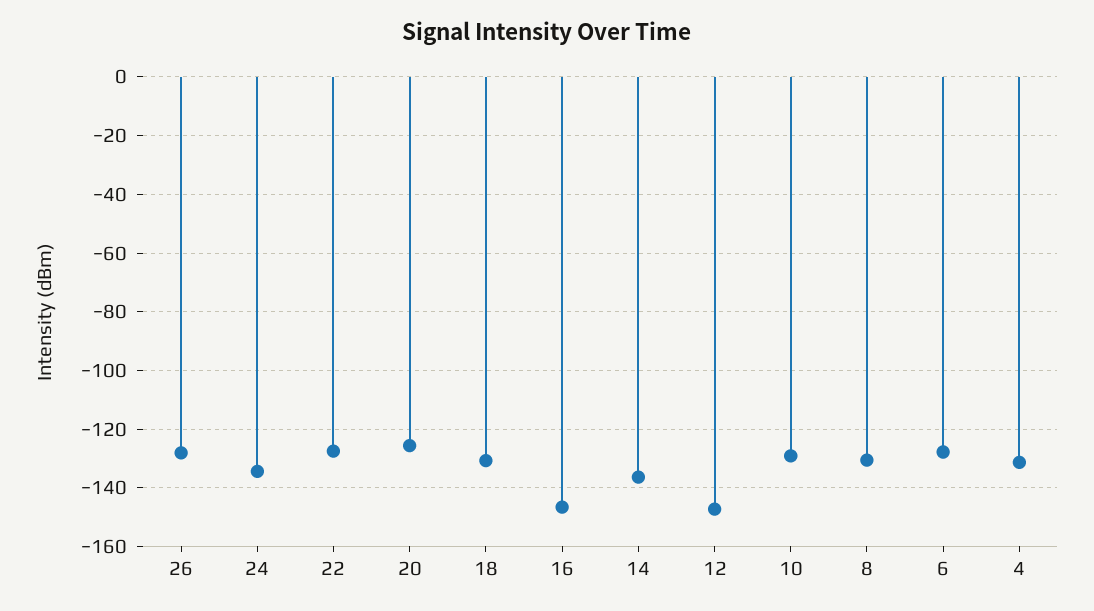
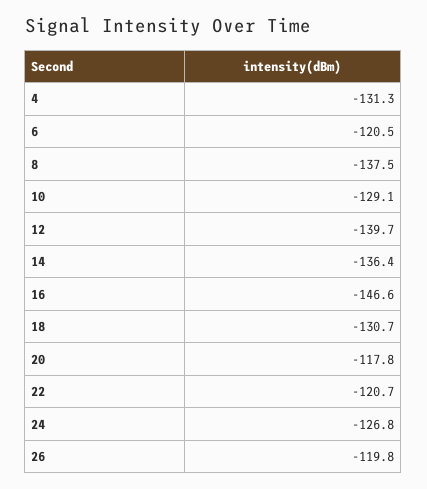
  {
-   "26": -127.5,
+   "26": -119.8,
-   "24": -135,
+   "24": -126.8,
-   "22": -127.5,
+   "22": -120.7,
-   "20": -125,
+   "20": -117.8,
    "18": -130.7,
    "16": -146.6,
    "14": -136.4,
-   "12": -147.5,
+   "12": -139.7,
    "10": -129.1,
-   "8": -130,
+   "8": -137.5,
-   "6": -127.5,
+   "6": -120.5,
    "4": -131.3
  }

